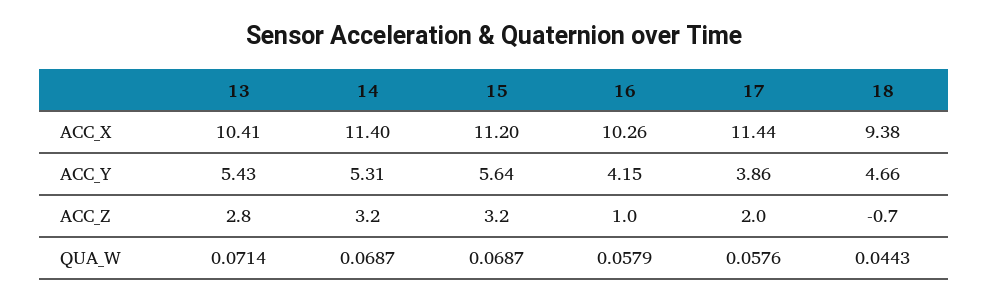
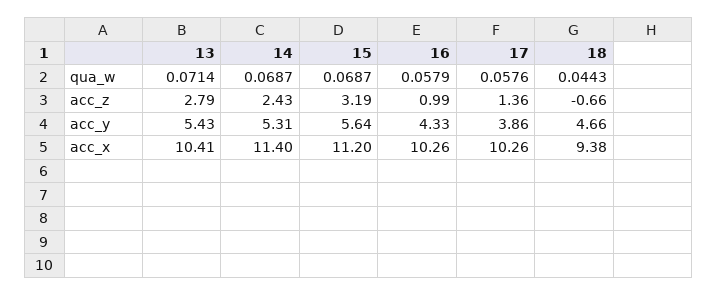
  {
    "13": {
      "ACC_X": 10.41,
      "ACC_Y": 5.43,
      "ACC_Z": 2.79,
      "QUA_W": 0.0714
    },
    "14": {
      "ACC_X": 11.4,
      "ACC_Y": 5.31,
-     "ACC_Z": 3.2,
+     "ACC_Z": 2.43,
      "QUA_W": 0.0687
    },
    "15": {
      "ACC_X": 11.2,
      "ACC_Y": 5.64,
      "ACC_Z": 3.19,
      "QUA_W": 0.0687
    },
    "16": {
      "ACC_X": 10.26,
-     "ACC_Y": 4.15,
+     "ACC_Y": 4.33,
      "ACC_Z": 0.99,
      "QUA_W": 0.0579
    },
    "17": {
-     "ACC_X": 11.44,
+     "ACC_X": 10.26,
      "ACC_Y": 3.86,
-     "ACC_Z": 2,
+     "ACC_Z": 1.36,
      "QUA_W": 0.0576
    },
    "18": {
      "ACC_X": 9.38,
      "ACC_Y": 4.66,
      "ACC_Z": -0.66,
      "QUA_W": 0.0443
    }
  }

